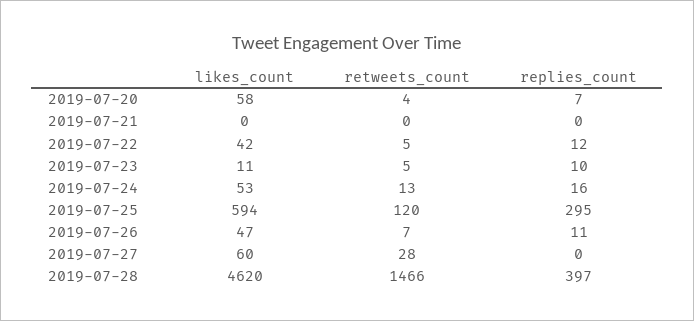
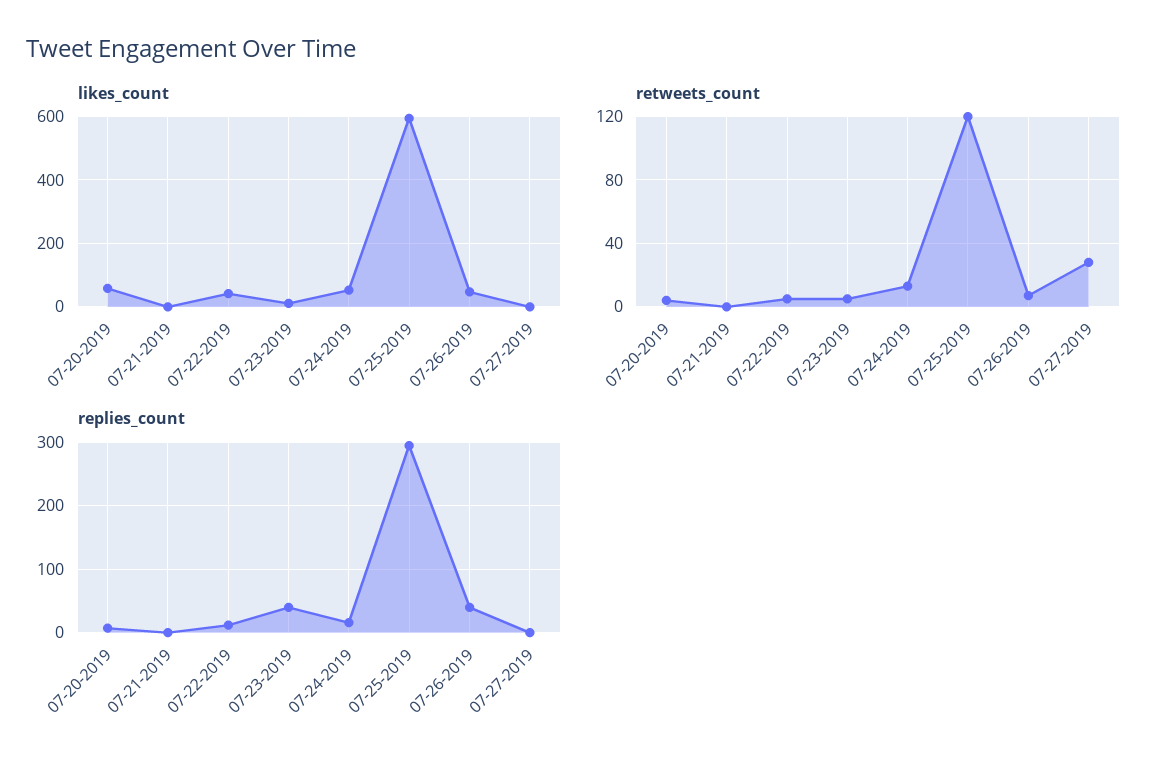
  {
    "likes_count": {
      "2019-07-20": 58,
      "2019-07-21": 0,
      "2019-07-22": 42,
      "2019-07-23": 11,
      "2019-07-24": 53,
      "2019-07-25": 594,
      "2019-07-26": 47,
-     "2019-07-27": 60,
+     "2019-07-27": 0
-     "2019-07-28": 4620
    },
    "retweets_count": {
      "2019-07-20": 4,
      "2019-07-21": 0,
      "2019-07-22": 5,
      "2019-07-23": 5,
      "2019-07-24": 13,
      "2019-07-25": 120,
      "2019-07-26": 7,
-     "2019-07-27": 28,
+     "2019-07-27": 28
-     "2019-07-28": 1466
    },
    "replies_count": {
      "2019-07-20": 7,
      "2019-07-21": 0,
      "2019-07-22": 12,
-     "2019-07-23": 10,
+     "2019-07-23": 40,
      "2019-07-24": 16,
      "2019-07-25": 295,
-     "2019-07-26": 11,
+     "2019-07-26": 40,
-     "2019-07-27": 0,
+     "2019-07-27": 0
-     "2019-07-28": 397
    }
  }

